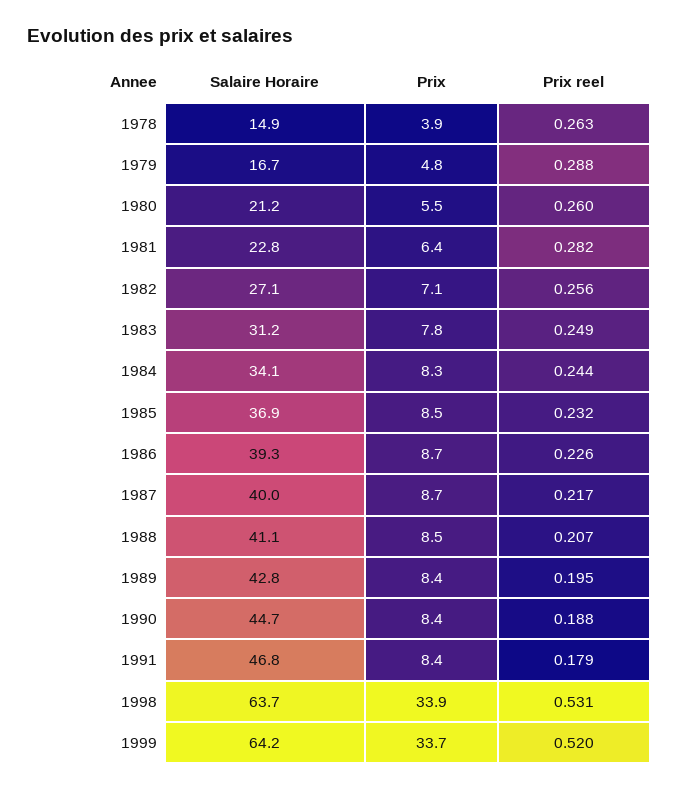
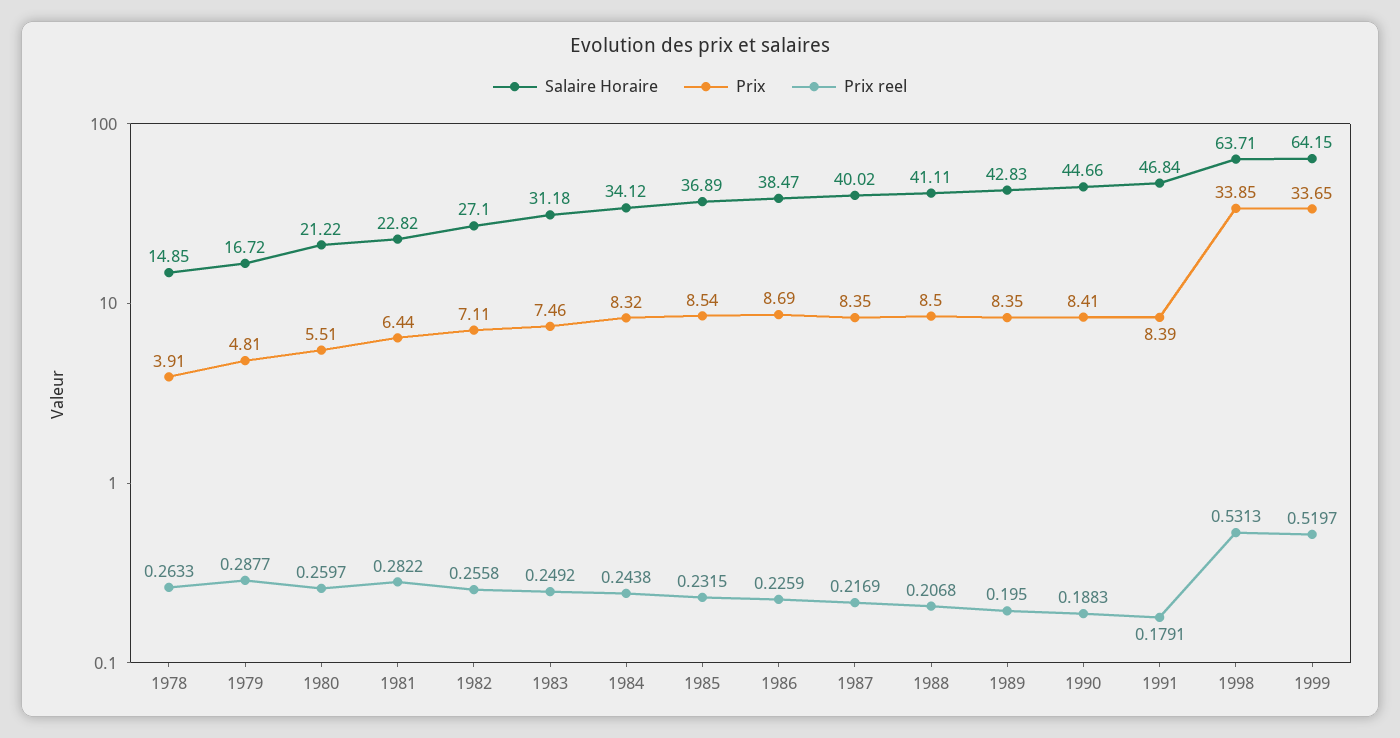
  {
    "Salaire Horaire": {
      "1978": 14.85,
      "1979": 16.72,
      "1980": 21.22,
      "1981": 22.82,
      "1982": 27.1,
      "1983": 31.18,
      "1984": 34.12,
      "1985": 36.89,
-     "1986": 39.3,
+     "1986": 38.47,
      "1987": 40.02,
      "1988": 41.11,
      "1989": 42.83,
      "1990": 44.66,
      "1991": 46.84,
      "1998": 63.71,
      "1999": 64.15
    },
    "Prix": {
      "1978": 3.91,
      "1979": 4.81,
      "1980": 5.51,
      "1981": 6.44,
      "1982": 7.11,
-     "1983": 7.8,
+     "1983": 7.46,
      "1984": 8.32,
      "1985": 8.54,
      "1986": 8.69,
-     "1987": 8.7,
+     "1987": 8.35,
      "1988": 8.5,
      "1989": 8.35,
      "1990": 8.41,
      "1991": 8.39,
      "1998": 33.85,
      "1999": 33.65
    },
    "Prix reel": {
      "1978": 0.2633,
      "1979": 0.2877,
      "1980": 0.2597,
      "1981": 0.2822,
      "1982": 0.2558,
      "1983": 0.2492,
      "1984": 0.2438,
      "1985": 0.2315,
      "1986": 0.2259,
      "1987": 0.2169,
      "1988": 0.2068,
      "1989": 0.195,
      "1990": 0.1883,
      "1991": 0.1791,
      "1998": 0.5313,
      "1999": 0.5197
    }
  }

